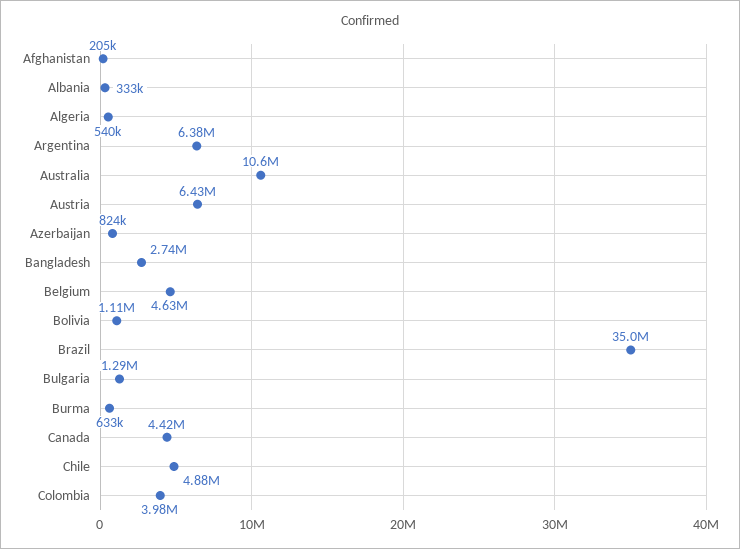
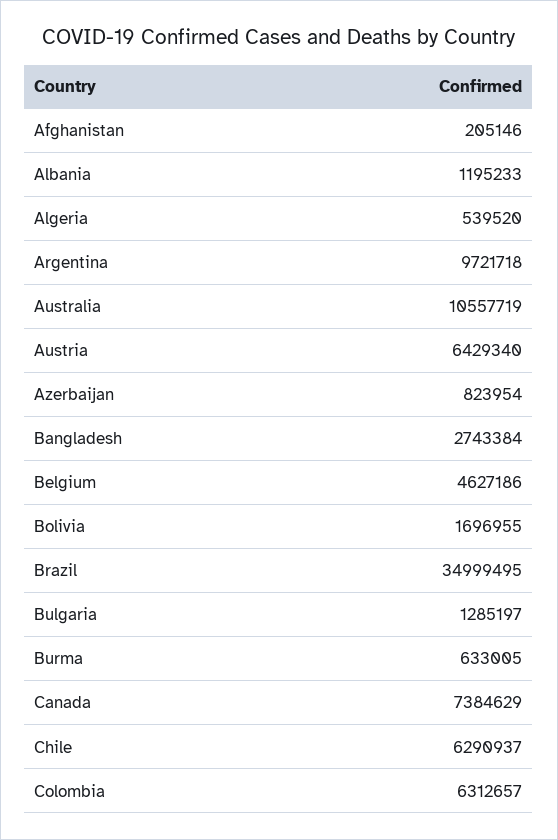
  {
    "Afghanistan": 205146,
-   "Albania": 333000,
+   "Albania": 1195233,
    "Algeria": 539520,
-   "Argentina": 6380000,
+   "Argentina": 9721718,
    "Australia": 10557719,
    "Austria": 6429340,
    "Azerbaijan": 823954,
    "Bangladesh": 2743384,
    "Belgium": 4627186,
-   "Bolivia": 1110000,
+   "Bolivia": 1696955,
    "Brazil": 34999495,
    "Bulgaria": 1285197,
    "Burma": 633005,
-   "Canada": 4420000,
+   "Canada": 7384629,
-   "Chile": 4880000,
+   "Chile": 6290937,
-   "Colombia": 3980000
+   "Colombia": 6312657
  }

